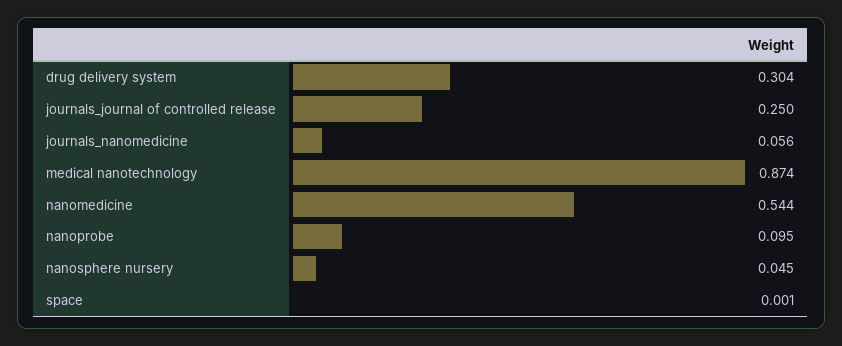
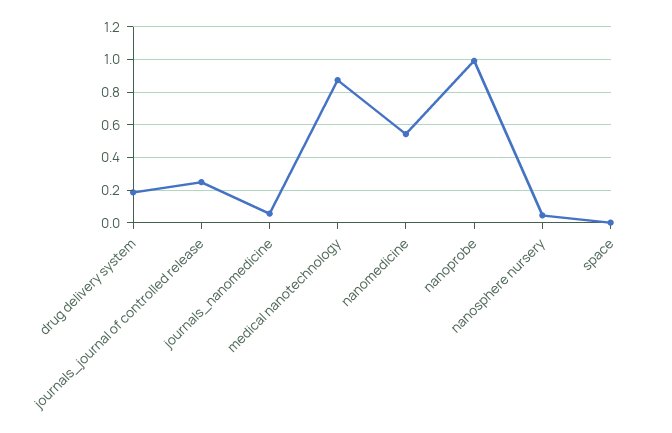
  {
-   "drug delivery system": 0.304,
+   "drug delivery system": 0.2,
    "journals_journal of controlled release": 0.25,
    "journals_nanomedicine": 0.056,
    "medical nanotechnology": 0.874,
    "nanomedicine": 0.544,
-   "nanoprobe": 0.095,
+   "nanoprobe": 1,
    "nanosphere nursery": 0.045,
    "space": 0.001
  }

